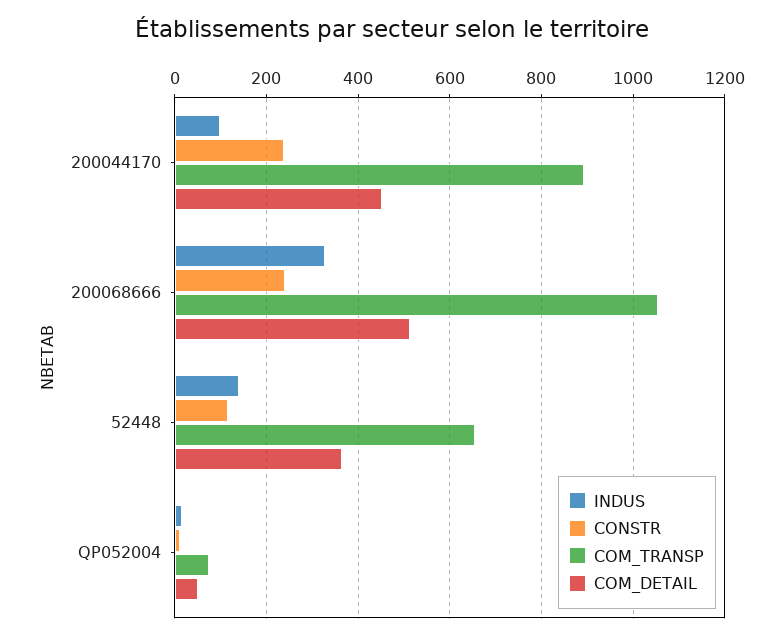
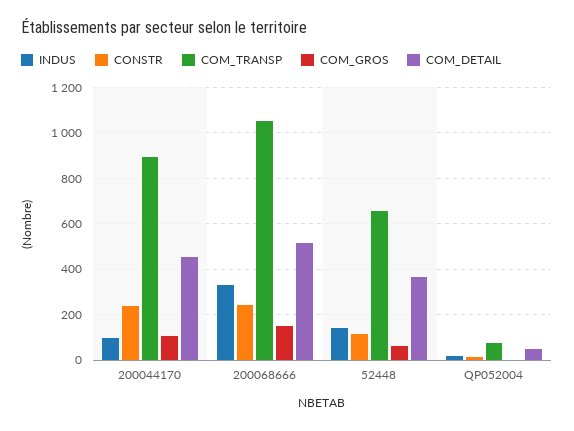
  {
    "INDUS": {
      "200044170": 100,
      "200068666": 320,
      "52448": 140,
      "QP052004": 20
    },
    "CONSTR": {
      "200044170": 240,
      "200068666": 240,
      "52448": 120,
      "QP052004": 20
    },
    "COM_TRANSP": {
      "200044170": 900,
      "200068666": 1060,
      "52448": 660,
      "QP052004": 80
    },
    "COM_DETAIL": {
      "200044170": 460,
      "200068666": 520,
      "52448": 360,
      "QP052004": 60
-   }
+   },
+   "COM_GROS": {
+     "200044170": 100,
+     "200068666": 150,
+     "52448": 50,
+     "QP052004": 0
+   }
  }

